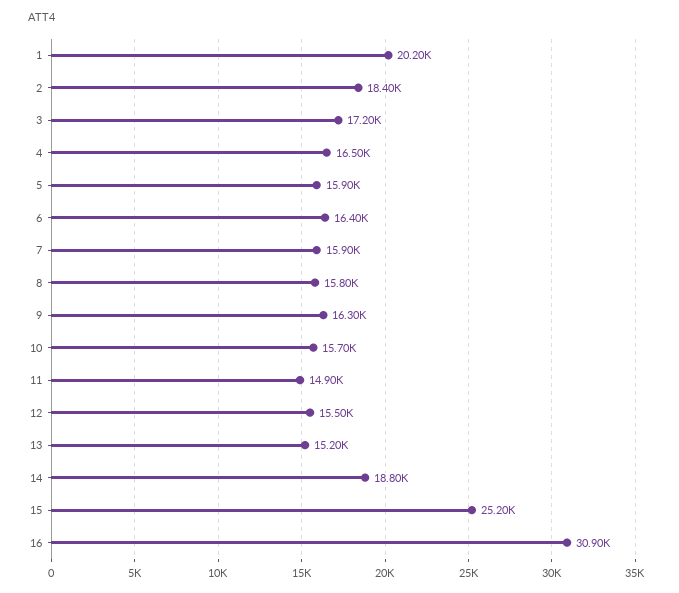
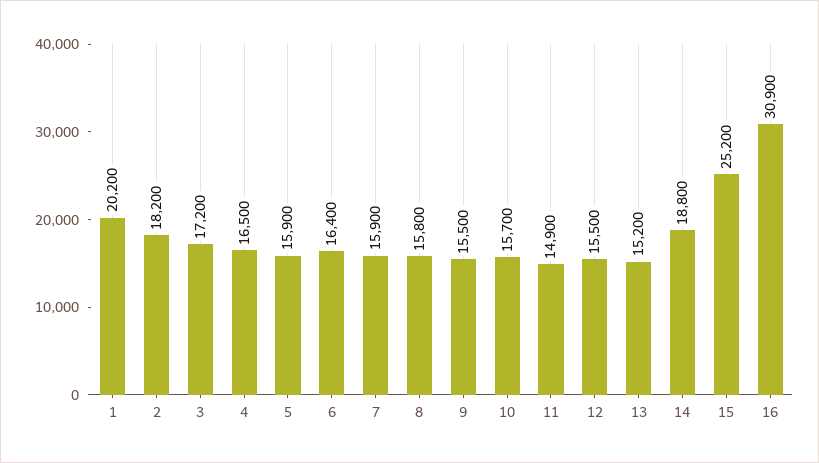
  {
    "1": 20200,
-   "2": 18400,
+   "2": 18200,
    "3": 17200,
    "4": 16500,
    "5": 15900,
    "6": 16400,
    "7": 15900,
    "8": 15800,
-   "9": 16300,
+   "9": 15500,
    "10": 15700,
    "11": 14900,
    "12": 15500,
    "13": 15200,
    "14": 18800,
    "15": 25200,
    "16": 30900
  }

